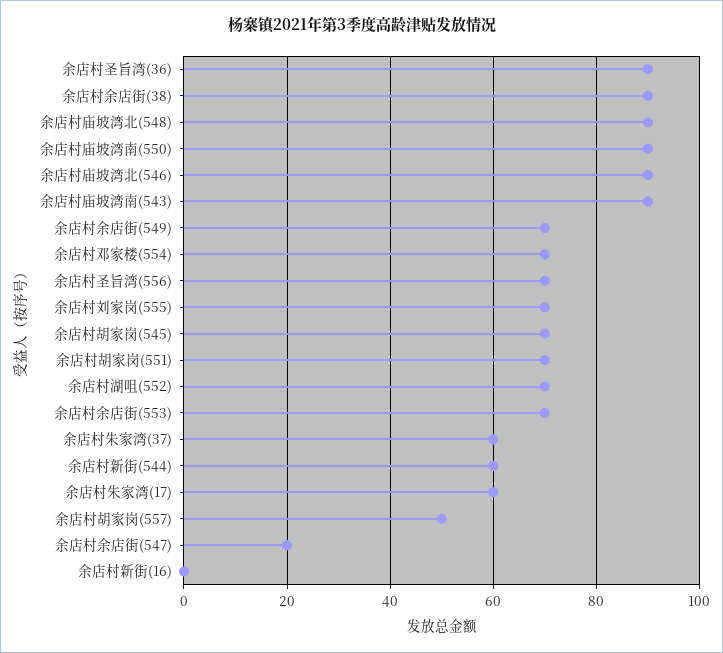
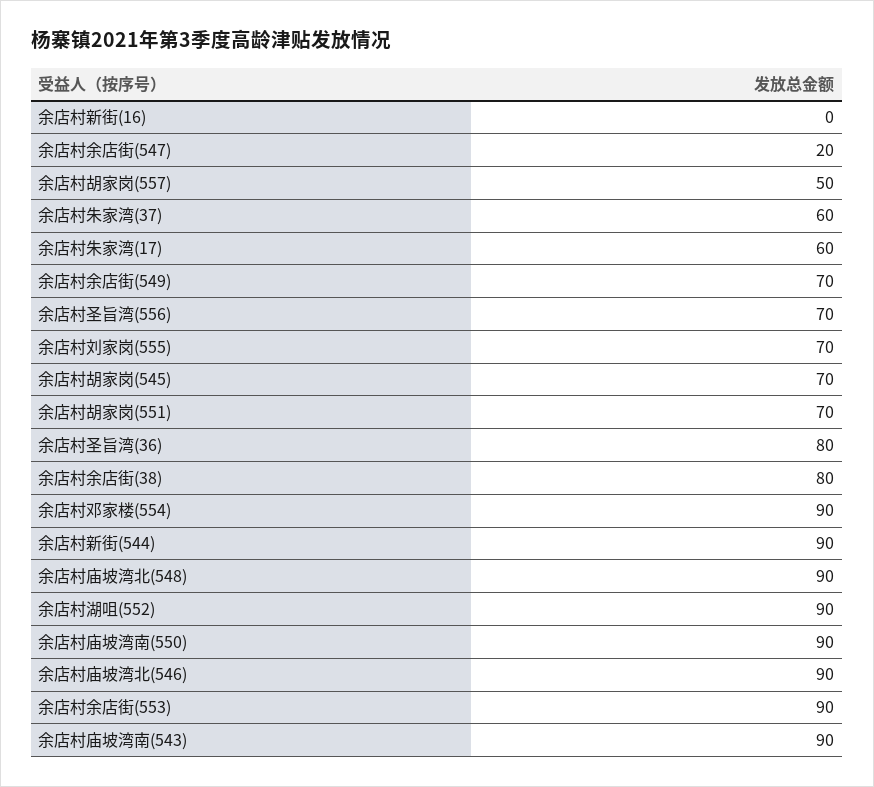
  {
-   "余店村圣旨湾(36)": 90,
+   "余店村圣旨湾(36)": 80,
-   "余店村余店街(38)": 90,
+   "余店村余店街(38)": 80,
    "余店村庙坡湾北(548)": 90,
    "余店村庙坡湾南(550)": 90,
    "余店村庙坡湾北(546)": 90,
    "余店村庙坡湾南(543)": 90,
    "余店村余店街(549)": 70,
-   "余店村邓家楼(554)": 70,
+   "余店村邓家楼(554)": 90,
    "余店村圣旨湾(556)": 70,
    "余店村刘家岗(555)": 70,
    "余店村胡家岗(545)": 70,
    "余店村胡家岗(551)": 70,
-   "余店村湖咀(552)": 70,
+   "余店村湖咀(552)": 90,
-   "余店村余店街(553)": 70,
+   "余店村余店街(553)": 90,
    "余店村朱家湾(37)": 60,
-   "余店村新街(544)": 60,
+   "余店村新街(544)": 90,
    "余店村朱家湾(17)": 60,
    "余店村胡家岗(557)": 50,
    "余店村余店街(547)": 20,
    "余店村新街(16)": 0
  }

